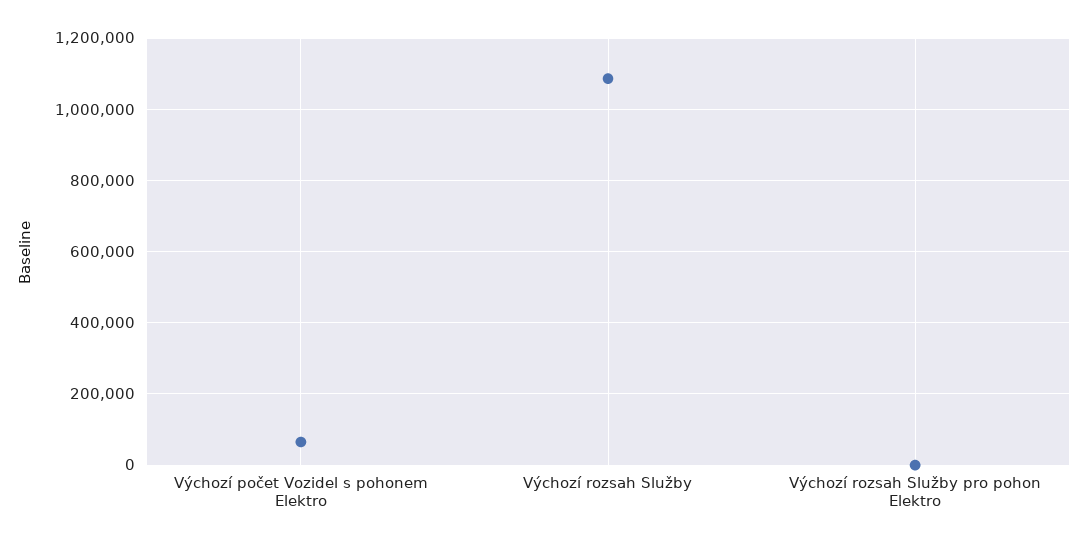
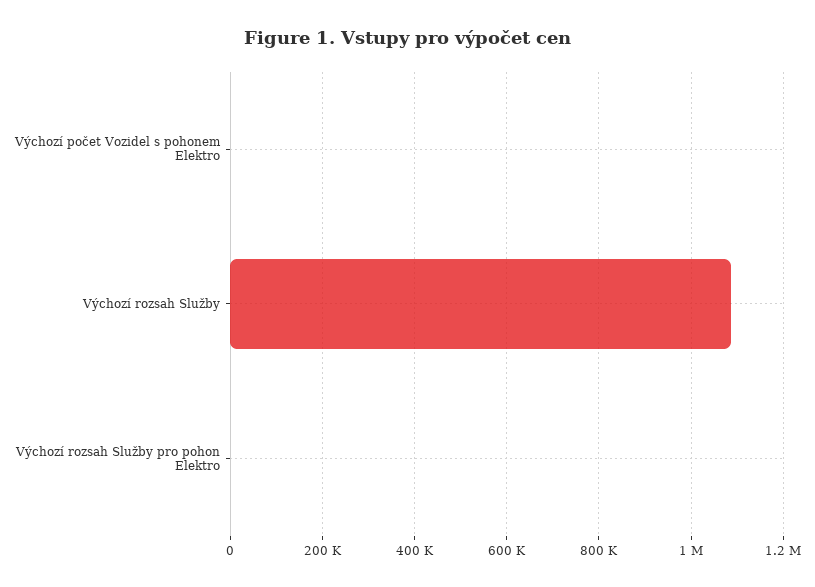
  {
-   "Výchozí počet Vozidel s pohonem Elektro": 60000,
+   "Výchozí počet Vozidel s pohonem Elektro": 0,
    "Výchozí rozsah Služby": 1080000,
    "Výchozí rozsah Služby pro pohon Elektro": 0
  }

